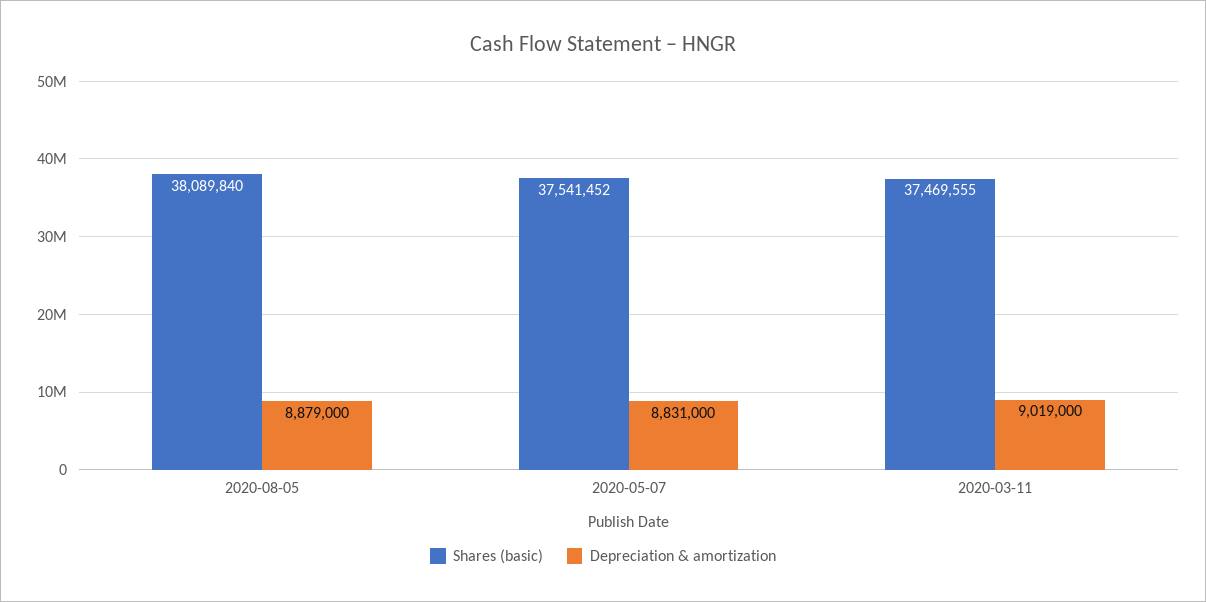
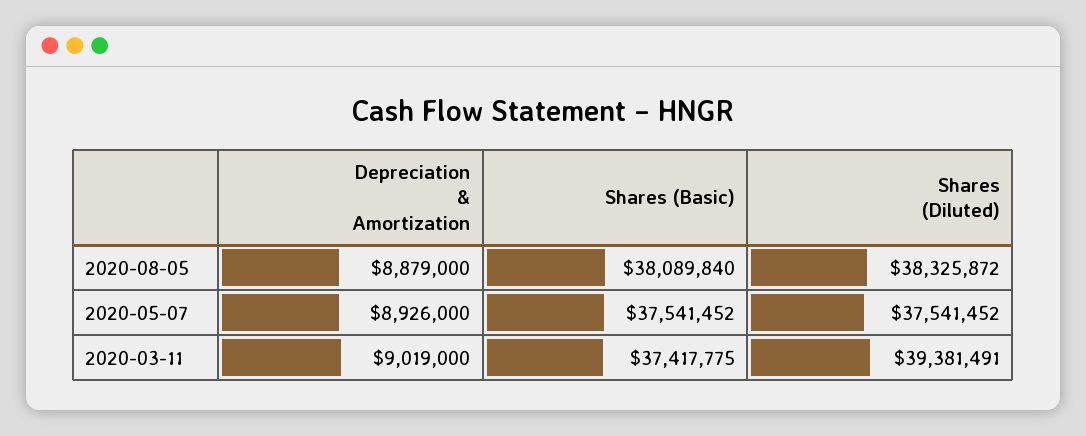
  {
    "Shares (basic)": {
      "2020-08-05": 38089840,
      "2020-05-07": 37541452,
-     "2020-03-11": 37469555
+     "2020-03-11": 37417775
    },
    "Depreciation & amortization": {
      "2020-08-05": 8879000,
-     "2020-05-07": 8831000,
+     "2020-05-07": 8926000,
      "2020-03-11": 9019000
-   }
+   },
+   "Shares (Diluted)": {
+     "2020-08-05": 38325872,
+     "2020-05-07": 37541452,
+     "2020-03-11": 39381491
+   }
  }

